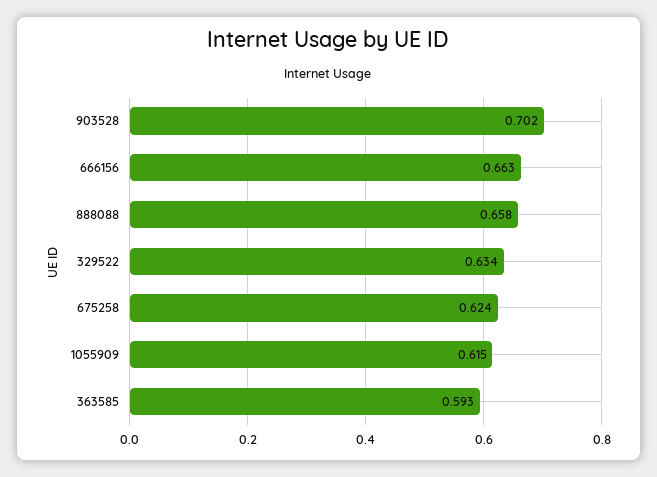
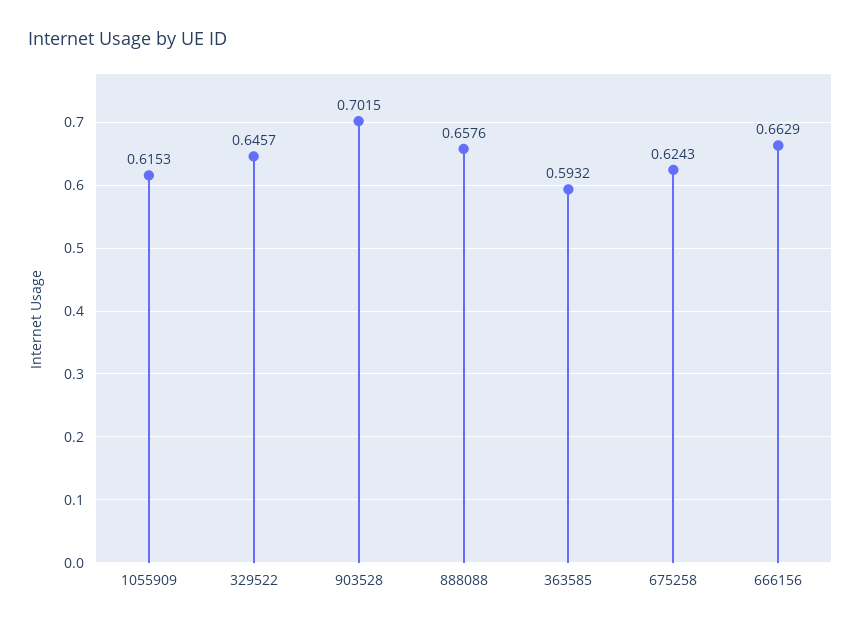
  {
    "903528": 0.7015,
    "666156": 0.6629,
    "888088": 0.6576,
-   "329522": 0.634,
+   "329522": 0.6457,
    "675258": 0.6243,
    "1055909": 0.6153,
    "363585": 0.5932
  }

